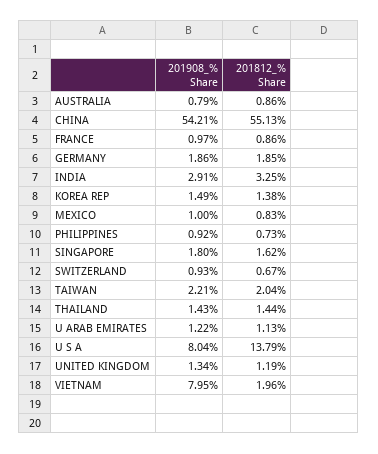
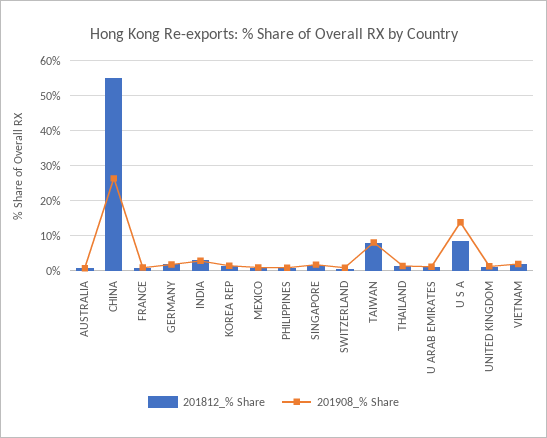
  {
    "201908_% Share": {
      "AUSTRALIA": 0.79,
-     "CHINA": 54.21,
+     "CHINA": 26,
      "FRANCE": 0.97,
      "GERMANY": 1.86,
      "INDIA": 2.91,
      "KOREA REP": 1.49,
      "MEXICO": 1,
      "PHILIPPINES": 0.92,
      "SINGAPORE": 1.8,
      "SWITZERLAND": 0.93,
-     "TAIWAN": 2.21,
+     "TAIWAN": 8,
      "THAILAND": 1.43,
      "U ARAB EMIRATES": 1.22,
-     "U S A": 8.04,
+     "U S A": 14,
      "UNITED KINGDOM": 1.34,
-     "VIETNAM": 7.95
+     "VIETNAM": 2
    },
    "201812_% Share": {
      "AUSTRALIA": 0.86,
      "CHINA": 55.13,
      "FRANCE": 0.86,
      "GERMANY": 1.85,
      "INDIA": 3.25,
      "KOREA REP": 1.38,
      "MEXICO": 0.83,
      "PHILIPPINES": 0.73,
      "SINGAPORE": 1.62,
      "SWITZERLAND": 0.67,
-     "TAIWAN": 2.04,
+     "TAIWAN": 8,
      "THAILAND": 1.44,
      "U ARAB EMIRATES": 1.13,
-     "U S A": 13.79,
+     "U S A": 8,
      "UNITED KINGDOM": 1.19,
      "VIETNAM": 1.96
    }
  }

